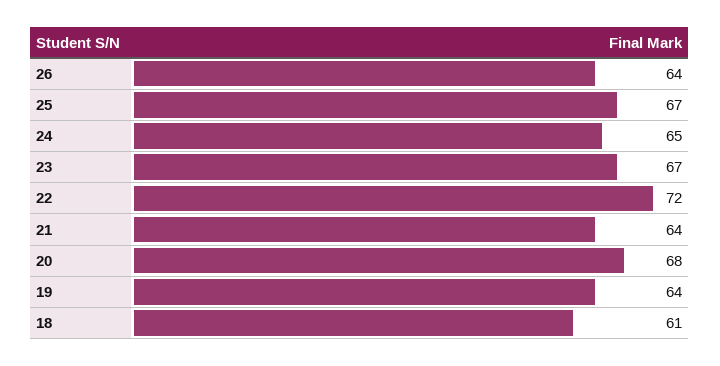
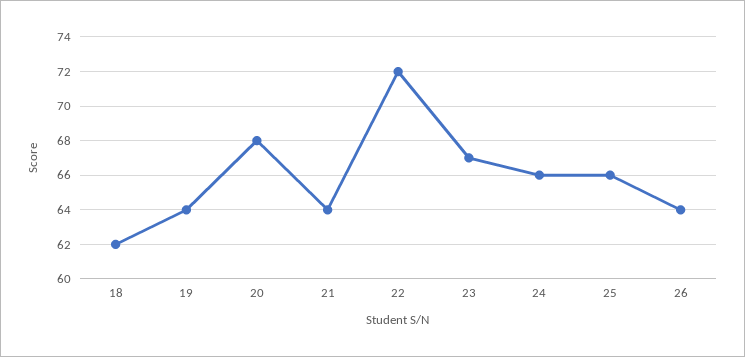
  {
    "26": 64,
-   "25": 67,
+   "25": 66,
-   "24": 65,
+   "24": 66,
    "23": 67,
    "22": 72,
    "21": 64,
    "20": 68,
    "19": 64,
-   "18": 61
+   "18": 62
  }

